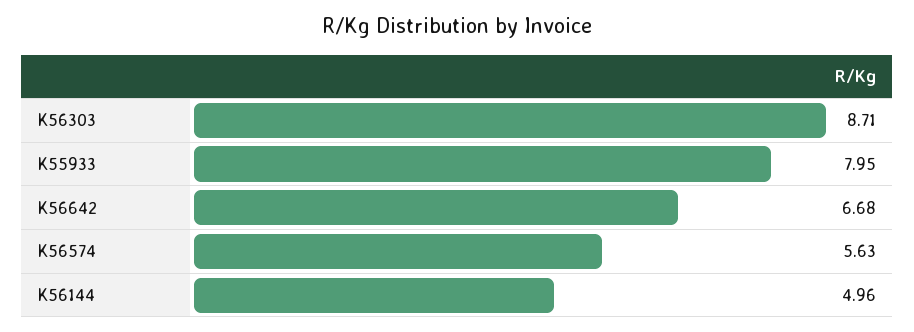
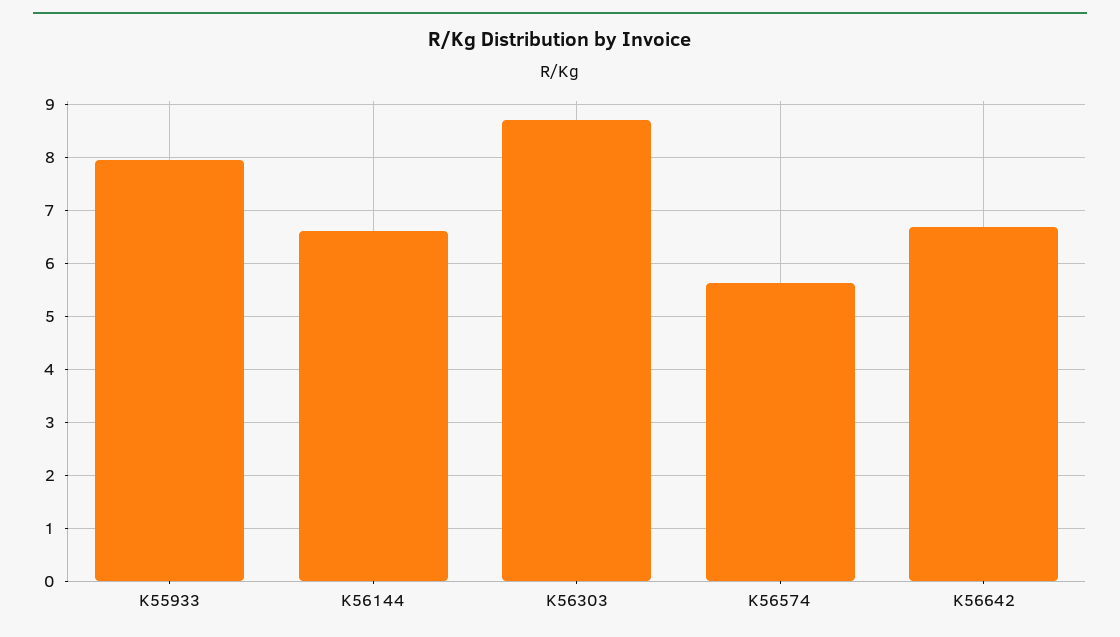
  {
    "K56303": 8.71,
    "K55933": 7.95,
    "K56642": 6.68,
    "K56574": 5.63,
-   "K56144": 4.96
+   "K56144": 6.6
  }

